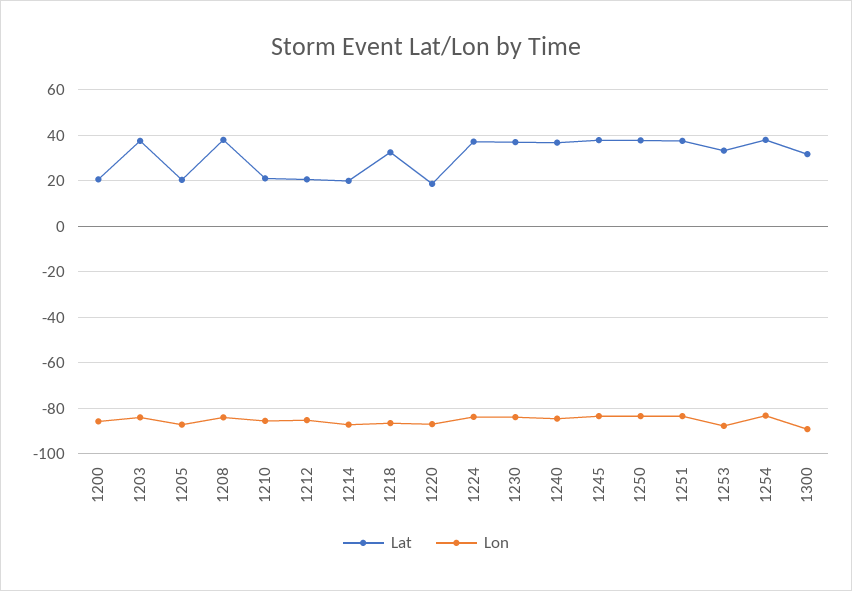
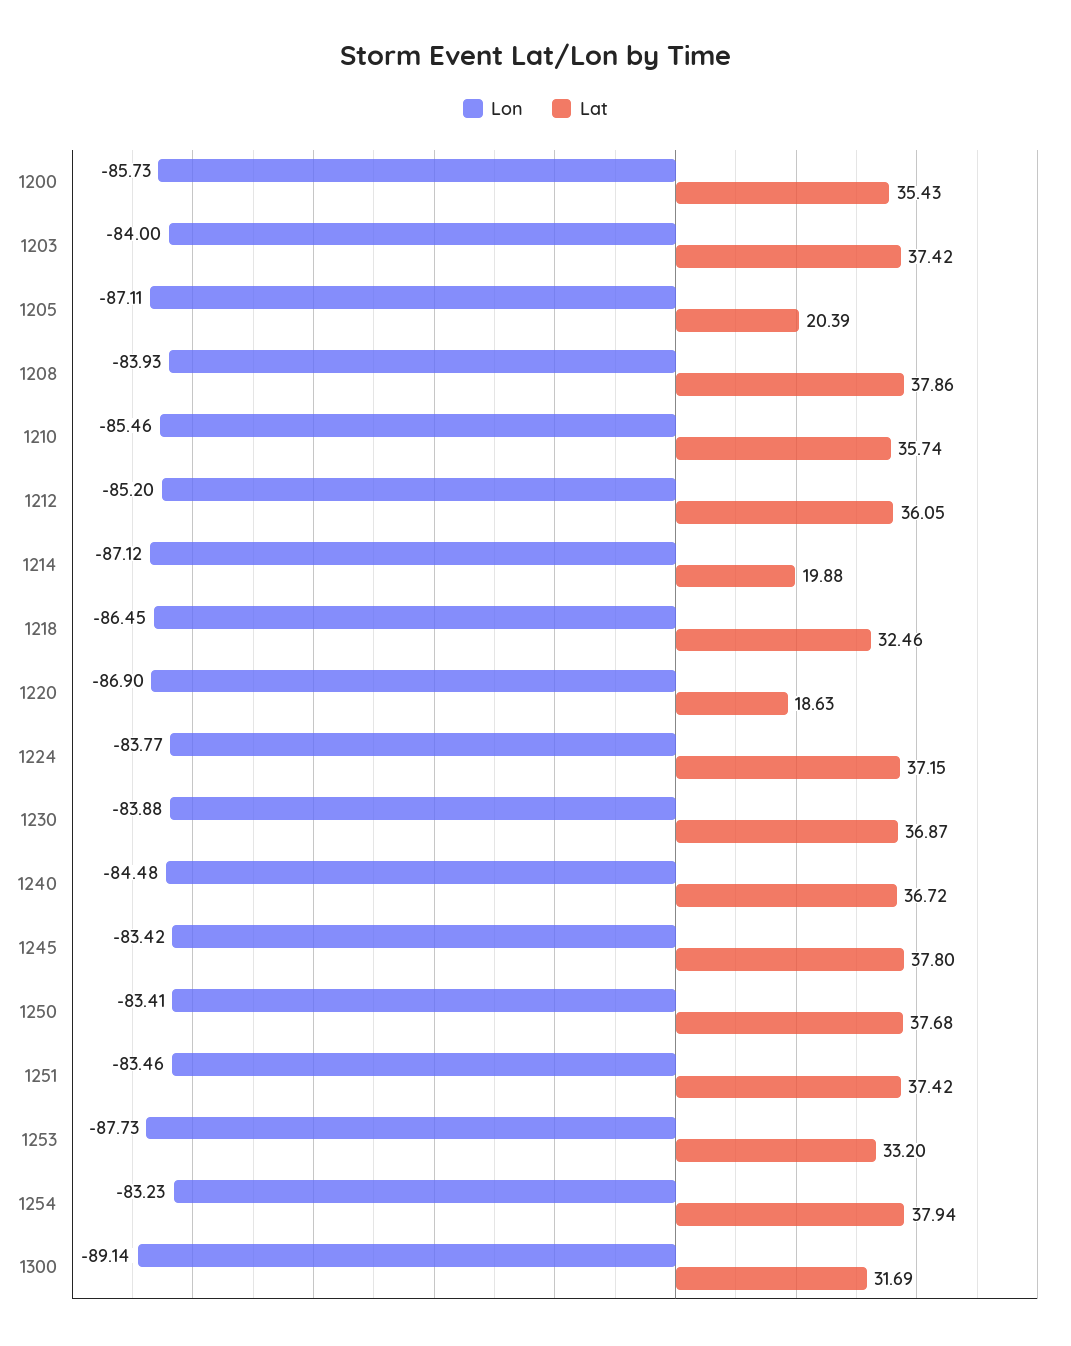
  {
    "Lat": {
-     "1200": 20,
+     "1200": 35.43,
      "1203": 37.42,
      "1205": 20.39,
      "1208": 37.86,
-     "1210": 20,
+     "1210": 35.74,
-     "1212": 20,
+     "1212": 36.05,
      "1214": 19.88,
      "1218": 32.46,
      "1220": 18.63,
      "1224": 37.15,
      "1230": 36.87,
      "1240": 36.72,
      "1245": 37.8,
      "1250": 37.68,
      "1251": 37.42,
      "1253": 33.2,
      "1254": 37.94,
      "1300": 31.69
    },
    "Lon": {
      "1200": -85.73,
      "1203": -84,
      "1205": -87.11,
      "1208": -83.93,
      "1210": -85.46,
      "1212": -85.2,
      "1214": -87.12,
      "1218": -86.45,
      "1220": -86.9,
      "1224": -83.77,
      "1230": -83.88,
      "1240": -84.48,
      "1245": -83.42,
      "1250": -83.41,
      "1251": -83.46,
      "1253": -87.73,
      "1254": -83.23,
      "1300": -89.14
    }
  }

